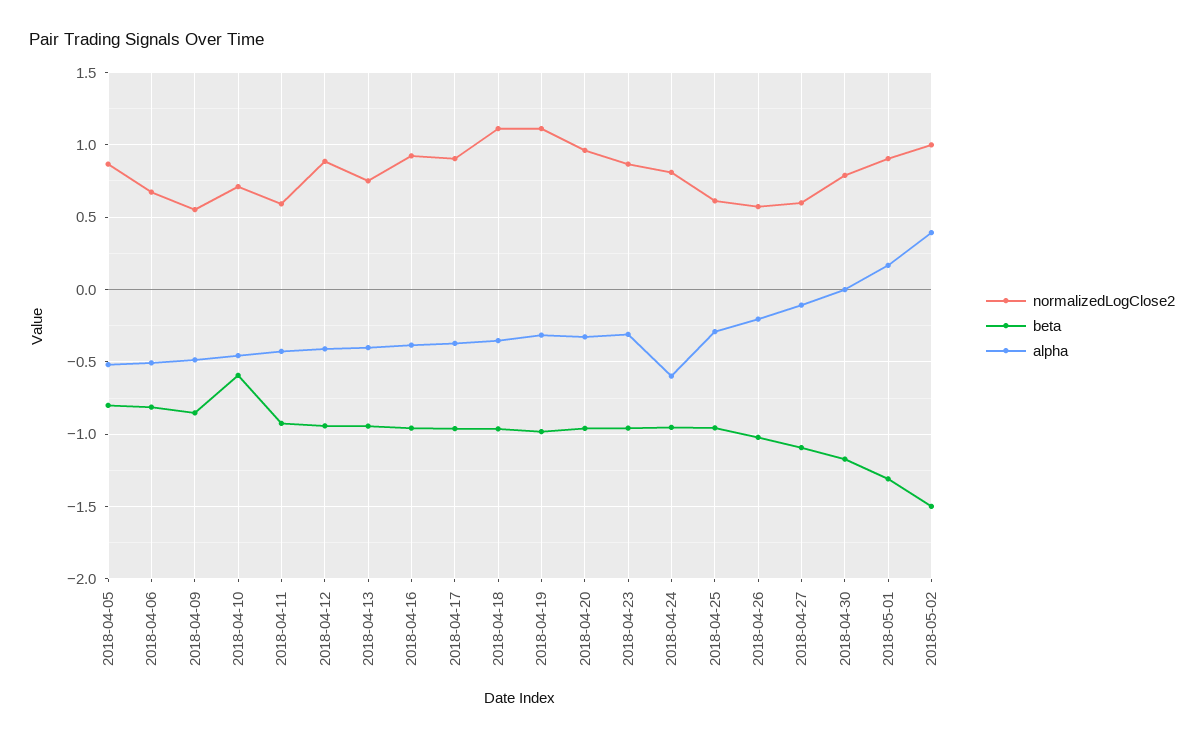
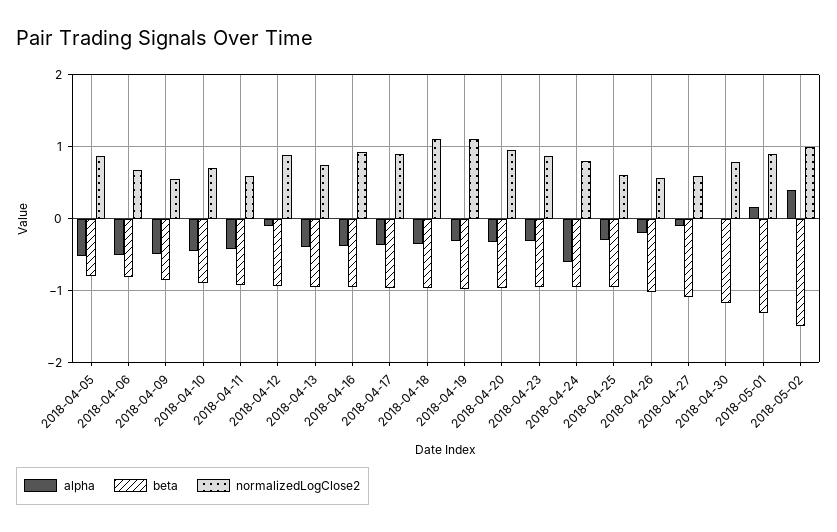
  {
    "normalizedLogClose2": {
      "2018-04-05": 0.85,
      "2018-04-06": 0.65,
      "2018-04-09": 0.55,
      "2018-04-10": 0.7,
      "2018-04-11": 0.6,
      "2018-04-12": 0.9,
      "2018-04-13": 0.75,
      "2018-04-16": 0.9,
      "2018-04-17": 0.9,
      "2018-04-18": 1.1,
      "2018-04-19": 1.1,
      "2018-04-20": 0.95,
      "2018-04-23": 0.85,
      "2018-04-24": 0.8,
      "2018-04-25": 0.6,
      "2018-04-26": 0.55,
      "2018-04-27": 0.6,
      "2018-04-30": 0.8,
      "2018-05-01": 0.9,
      "2018-05-02": 1
    },
    "beta": {
      "2018-04-05": -0.8,
      "2018-04-06": -0.8,
      "2018-04-09": -0.85,
-     "2018-04-10": -0.6,
+     "2018-04-10": -0.9,
      "2018-04-11": -0.95,
      "2018-04-12": -0.95,
      "2018-04-13": -0.95,
      "2018-04-16": -0.95,
      "2018-04-17": -0.95,
      "2018-04-18": -0.95,
      "2018-04-19": -1,
      "2018-04-20": -0.95,
      "2018-04-23": -0.95,
      "2018-04-24": -0.95,
      "2018-04-25": -0.95,
      "2018-04-26": -1,
      "2018-04-27": -1.1,
      "2018-04-30": -1.15,
      "2018-05-01": -1.3,
      "2018-05-02": -1.5
    },
    "alpha": {
      "2018-04-05": -0.5,
      "2018-04-06": -0.5,
      "2018-04-09": -0.5,
      "2018-04-10": -0.45,
      "2018-04-11": -0.45,
-     "2018-04-12": -0.4,
+     "2018-04-12": -0.1,
      "2018-04-13": -0.4,
      "2018-04-16": -0.4,
      "2018-04-17": -0.35,
      "2018-04-18": -0.35,
      "2018-04-19": -0.3,
      "2018-04-20": -0.35,
      "2018-04-23": -0.3,
      "2018-04-24": -0.6,
      "2018-04-25": -0.3,
      "2018-04-26": -0.2,
      "2018-04-27": -0.1,
      "2018-04-30": 0,
      "2018-05-01": 0.15,
      "2018-05-02": 0.4
    }
  }

